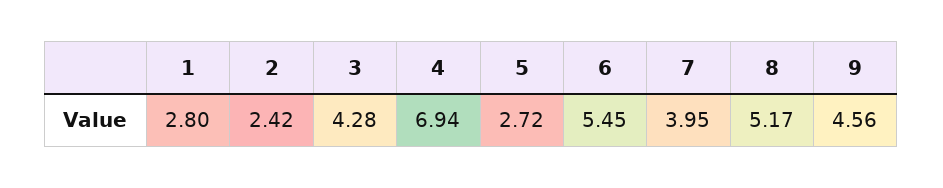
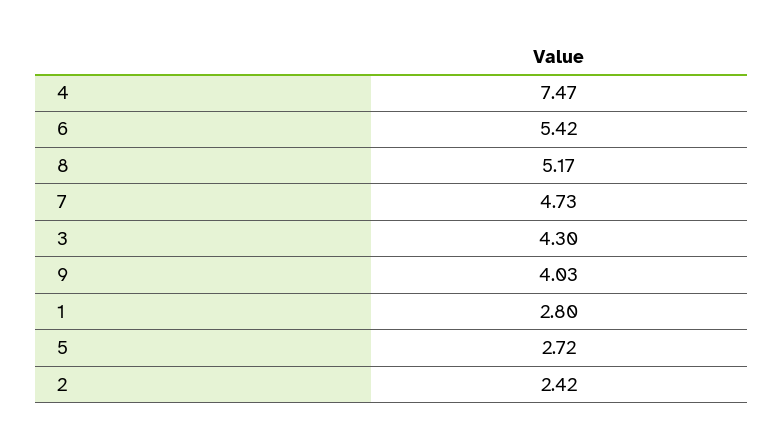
  {
    "1": 2.8,
    "2": 2.42,
-   "3": 4.28,
+   "3": 4.3,
-   "4": 6.94,
+   "4": 7.47,
    "5": 2.72,
-   "6": 5.45,
+   "6": 5.42,
-   "7": 3.95,
+   "7": 4.73,
    "8": 5.17,
-   "9": 4.56
+   "9": 4.03
  }

